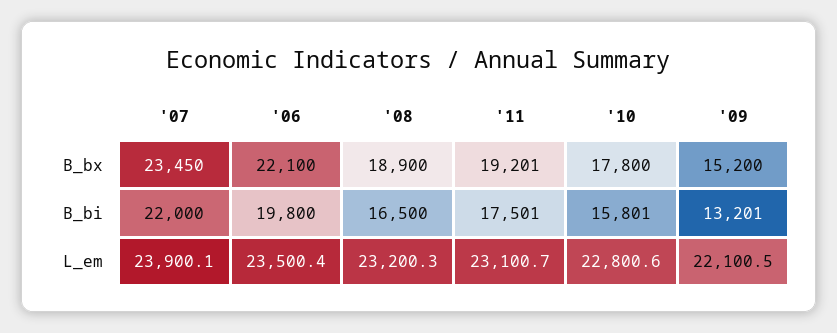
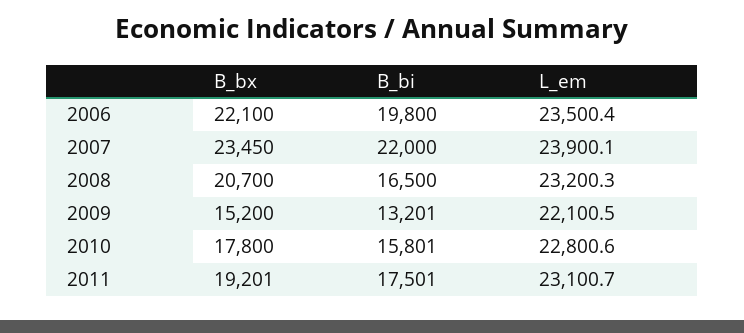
  {
    "'07": {
      "B_bx": 23450,
      "B_bi": 22000,
      "L_em": 23900.1
    },
    "'06": {
      "B_bx": 22100,
      "B_bi": 19800,
      "L_em": 23500.4
    },
    "'08": {
-     "B_bx": 18900,
+     "B_bx": 20700,
      "B_bi": 16500,
      "L_em": 23200.3
    },
    "'11": {
      "B_bx": 19201,
      "B_bi": 17501,
      "L_em": 23100.7
    },
    "'10": {
      "B_bx": 17800,
      "B_bi": 15801,
      "L_em": 22800.6
    },
    "'09": {
      "B_bx": 15200,
      "B_bi": 13201,
      "L_em": 22100.5
    }
  }

